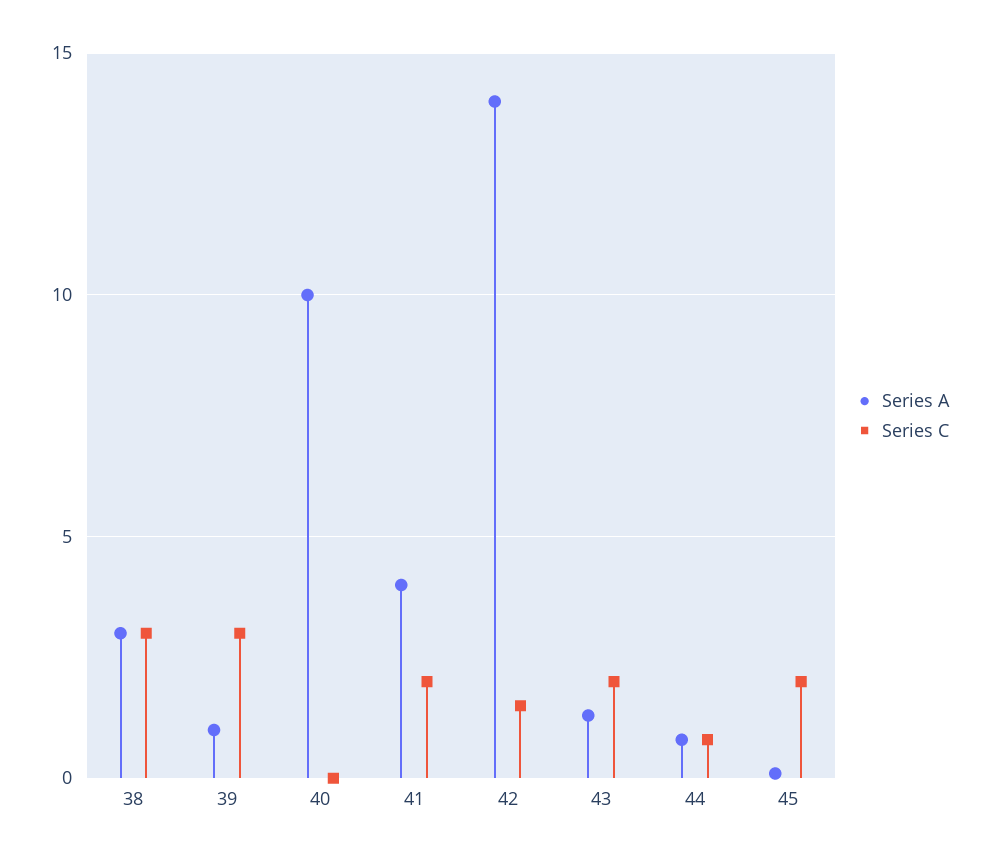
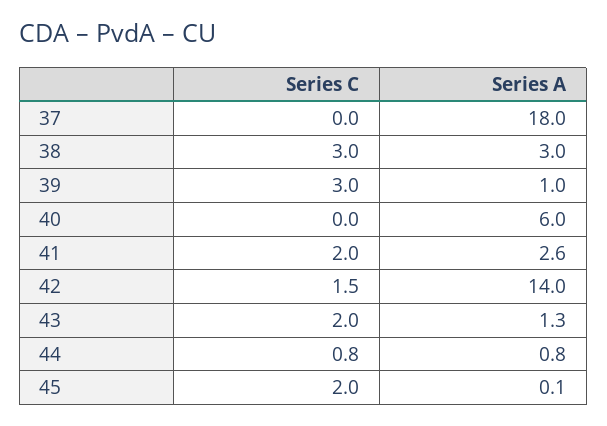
  {
    "Series A": {
      "38": 3,
      "39": 1,
-     "40": 10,
+     "40": 6,
-     "41": 4,
+     "41": 2.6,
      "42": 14,
      "43": 1.3,
      "44": 0.8,
-     "45": 0.1
+     "45": 0.1,
+     "37": 18
    },
    "Series C": {
      "38": 3,
      "39": 3,
      "40": 0,
      "41": 2,
      "42": 1.5,
      "43": 2,
      "44": 0.8,
-     "45": 2
+     "45": 2,
+     "37": 0
    }
  }

